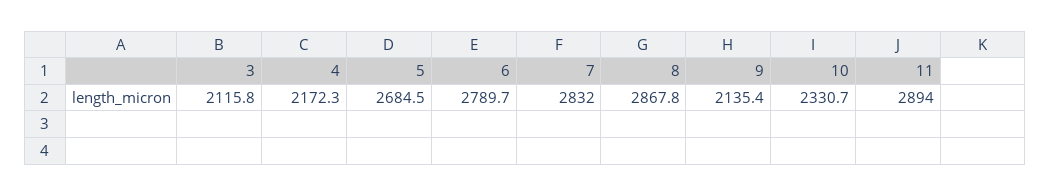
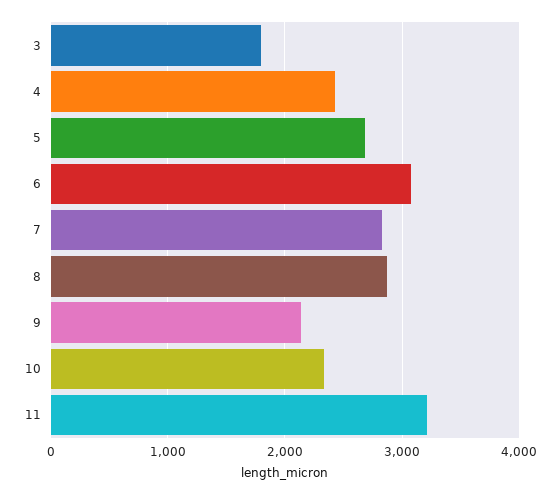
  {
-   "3": 2115.8,
+   "3": 1800,
-   "4": 2172.3,
+   "4": 2400,
    "5": 2684.5,
-   "6": 2789.7,
+   "6": 3100,
    "7": 2832,
    "8": 2867.8,
    "9": 2135.4,
    "10": 2330.7,
-   "11": 2894
+   "11": 3200
  }

